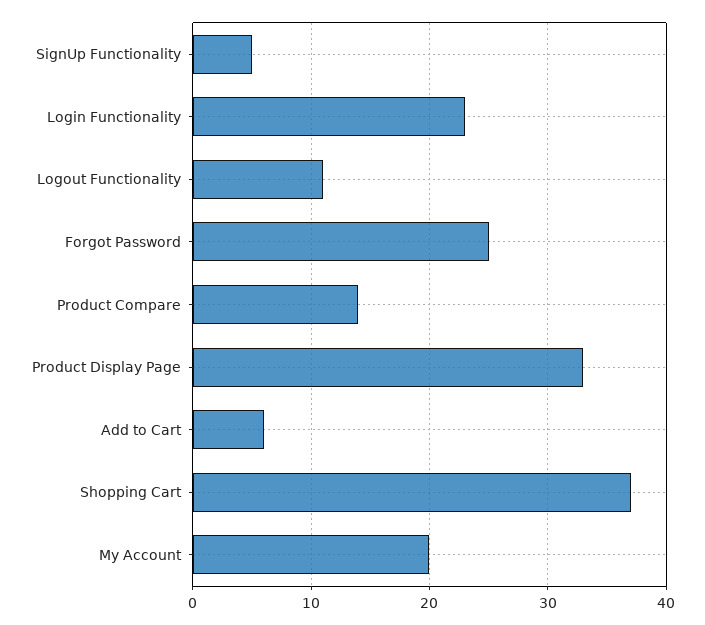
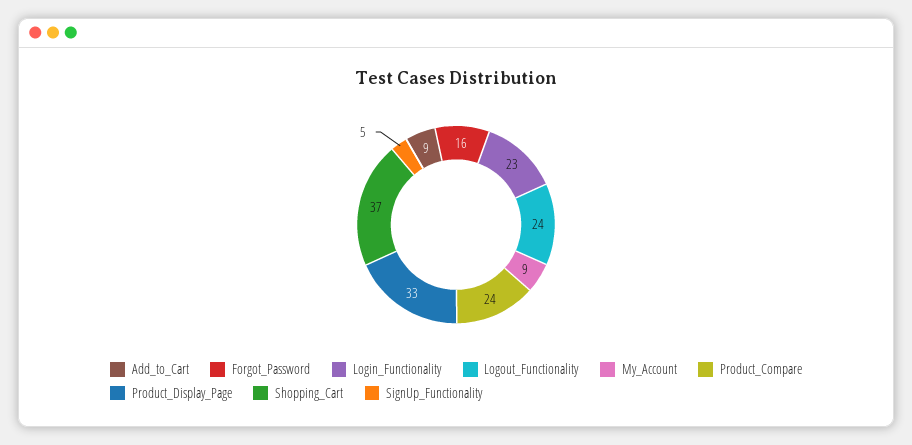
  {
    "SignUp Functionality": 5,
    "Login Functionality": 23,
-   "Logout Functionality": 11,
+   "Logout Functionality": 24,
-   "Forgot Password": 25,
+   "Forgot Password": 16,
-   "Product Compare": 14,
+   "Product Compare": 24,
    "Product Display Page": 33,
-   "Add to Cart": 6,
+   "Add to Cart": 9,
    "Shopping Cart": 37,
-   "My Account": 20
+   "My Account": 9
  }

